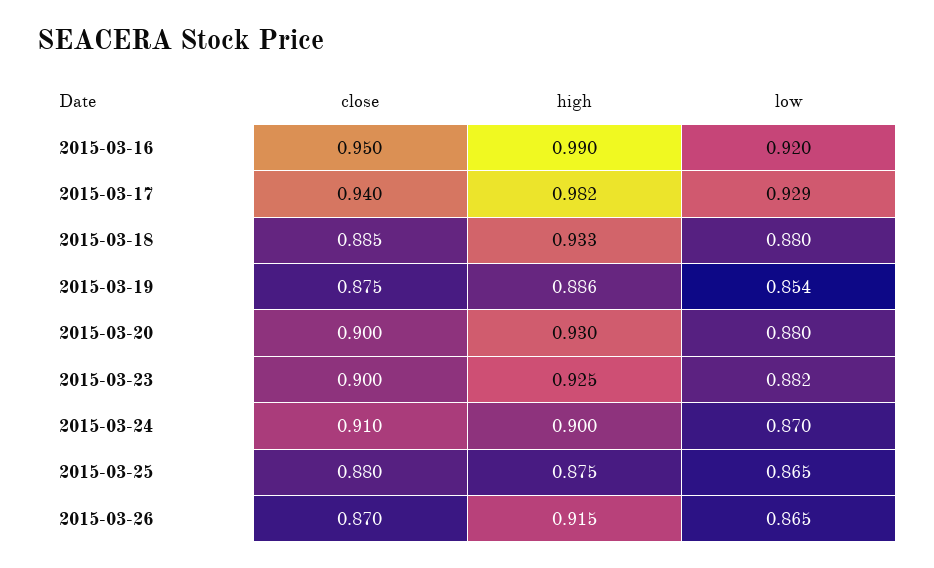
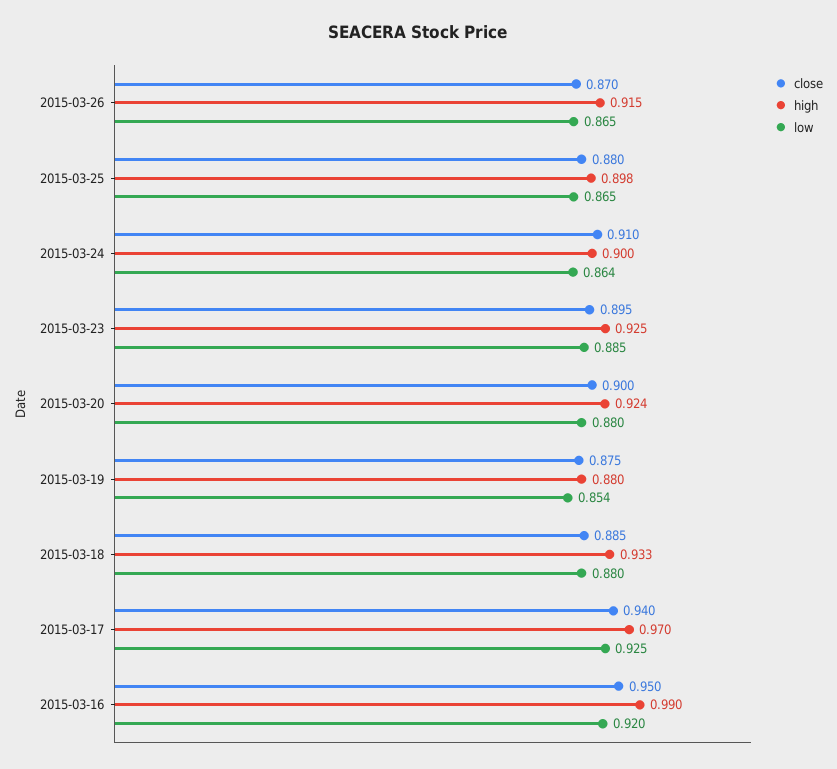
  {
    "close": {
      "2015-03-16": 0.95,
      "2015-03-17": 0.94,
      "2015-03-18": 0.885,
      "2015-03-19": 0.875,
      "2015-03-20": 0.9,
-     "2015-03-23": 0.9,
+     "2015-03-23": 0.895,
      "2015-03-24": 0.91,
      "2015-03-25": 0.88,
      "2015-03-26": 0.87
    },
    "high": {
      "2015-03-16": 0.99,
-     "2015-03-17": 0.982,
+     "2015-03-17": 0.97,
      "2015-03-18": 0.933,
-     "2015-03-19": 0.886,
+     "2015-03-19": 0.88,
-     "2015-03-20": 0.93,
+     "2015-03-20": 0.924,
      "2015-03-23": 0.925,
      "2015-03-24": 0.9,
-     "2015-03-25": 0.875,
+     "2015-03-25": 0.898,
      "2015-03-26": 0.915
    },
    "low": {
      "2015-03-16": 0.92,
-     "2015-03-17": 0.929,
+     "2015-03-17": 0.925,
      "2015-03-18": 0.88,
      "2015-03-19": 0.854,
      "2015-03-20": 0.88,
-     "2015-03-23": 0.882,
+     "2015-03-23": 0.885,
-     "2015-03-24": 0.87,
+     "2015-03-24": 0.864,
      "2015-03-25": 0.865,
      "2015-03-26": 0.865
    }
  }

